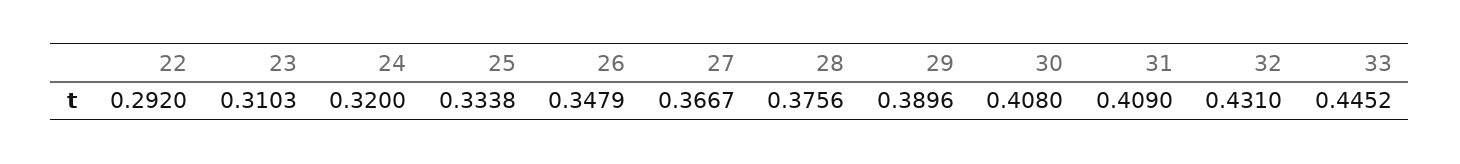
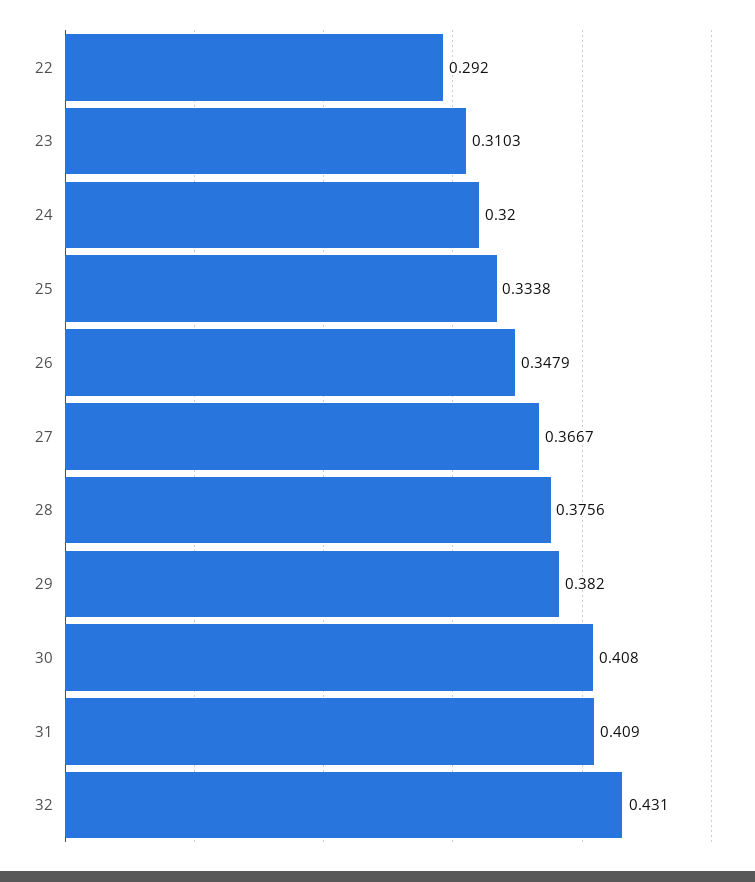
  {
    "22": 0.292,
    "23": 0.3103,
    "24": 0.32,
    "25": 0.3338,
    "26": 0.3479,
    "27": 0.3667,
    "28": 0.3756,
-   "29": 0.3896,
+   "29": 0.382,
    "30": 0.408,
    "31": 0.409,
-   "32": 0.431,
+   "32": 0.431
-   "33": 0.4452
  }

